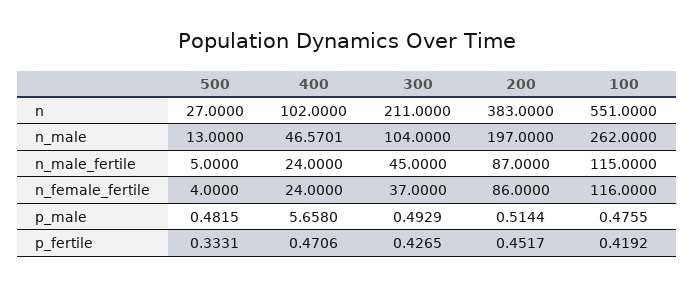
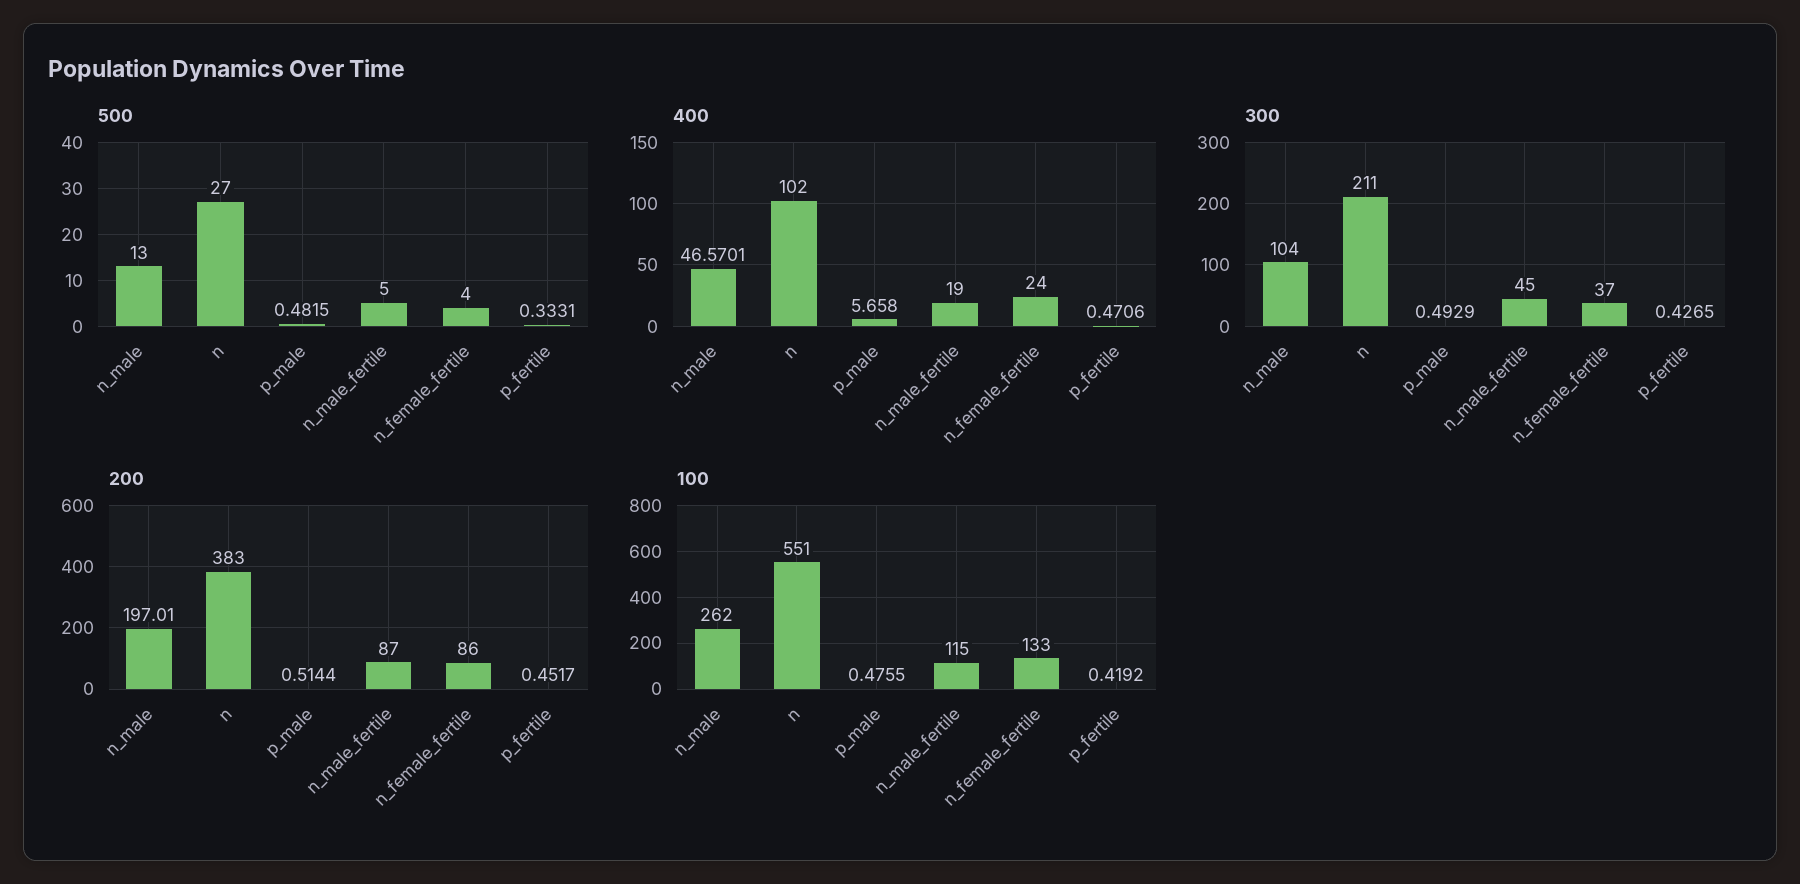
  {
    "500": {
      "n": 27,
      "n_male": 13,
      "n_male_fertile": 5,
      "n_female_fertile": 4,
      "p_male": 0.4815,
      "p_fertile": 0.3331
    },
    "400": {
      "n": 102,
      "n_male": 46.5701,
-     "n_male_fertile": 24,
+     "n_male_fertile": 19,
      "n_female_fertile": 24,
      "p_male": 5.658,
      "p_fertile": 0.4706
    },
    "300": {
      "n": 211,
      "n_male": 104,
      "n_male_fertile": 45,
      "n_female_fertile": 37,
      "p_male": 0.4929,
      "p_fertile": 0.4265
    },
    "200": {
      "n": 383,
-     "n_male": 197,
+     "n_male": 197.01,
      "n_male_fertile": 87,
      "n_female_fertile": 86,
      "p_male": 0.5144,
      "p_fertile": 0.4517
    },
    "100": {
      "n": 551,
      "n_male": 262,
      "n_male_fertile": 115,
-     "n_female_fertile": 116,
+     "n_female_fertile": 133,
      "p_male": 0.4755,
      "p_fertile": 0.4192
    }
  }

